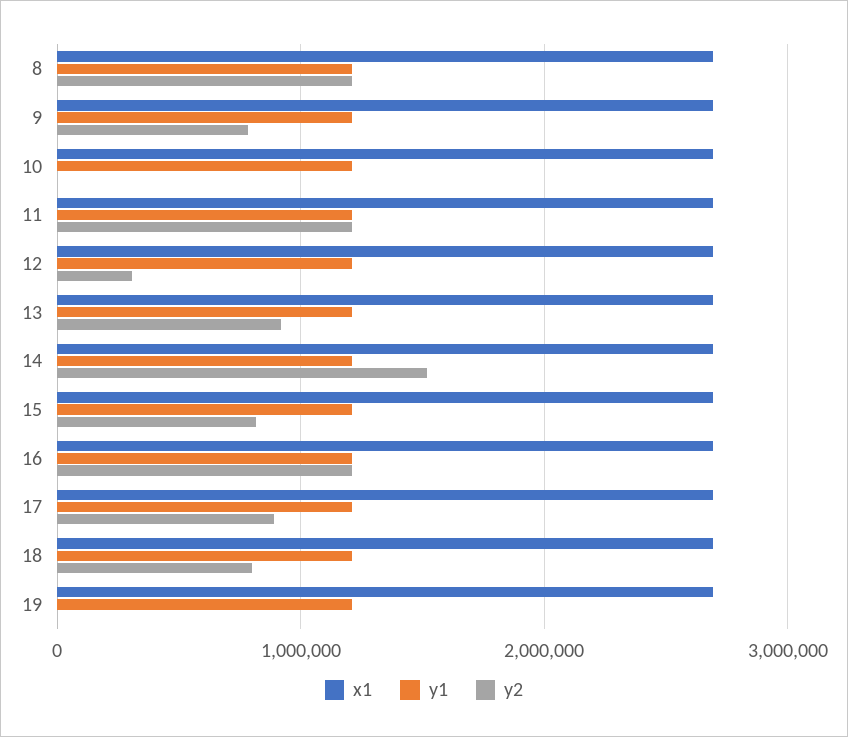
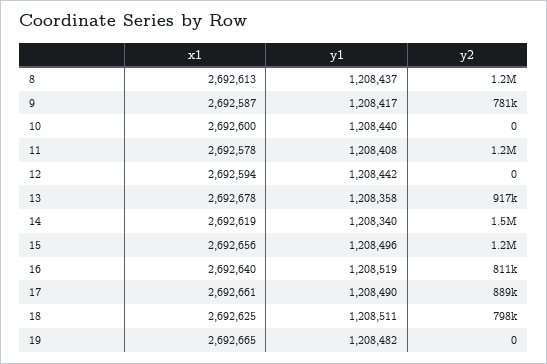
  {
    "x1": {
      "8": 2692613,
      "9": 2692587,
      "10": 2692600,
      "11": 2692578,
      "12": 2692594,
      "13": 2692678,
      "14": 2692619,
      "15": 2692656,
      "16": 2692640,
      "17": 2692661,
      "18": 2692625,
      "19": 2692665
    },
    "y1": {
      "8": 1208437,
      "9": 1208417,
      "10": 1208440,
      "11": 1208408,
      "12": 1208442,
      "13": 1208358,
      "14": 1208340,
      "15": 1208496,
      "16": 1208519,
      "17": 1208490,
      "18": 1208511,
      "19": 1208482
    },
    "y2": {
      "8": 1200000,
      "9": 781000,
      "10": 0,
      "11": 1200000,
-     "12": 300000,
+     "12": 0,
      "13": 917000,
      "14": 1500000,
-     "15": 800000,
+     "15": 1200000,
-     "16": 1200000,
+     "16": 811000,
      "17": 889000,
      "18": 798000,
      "19": 0
    }
  }

